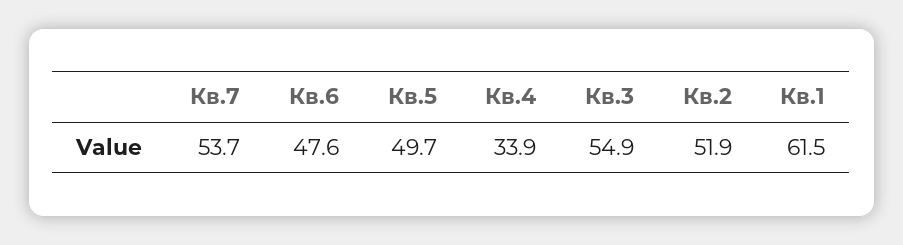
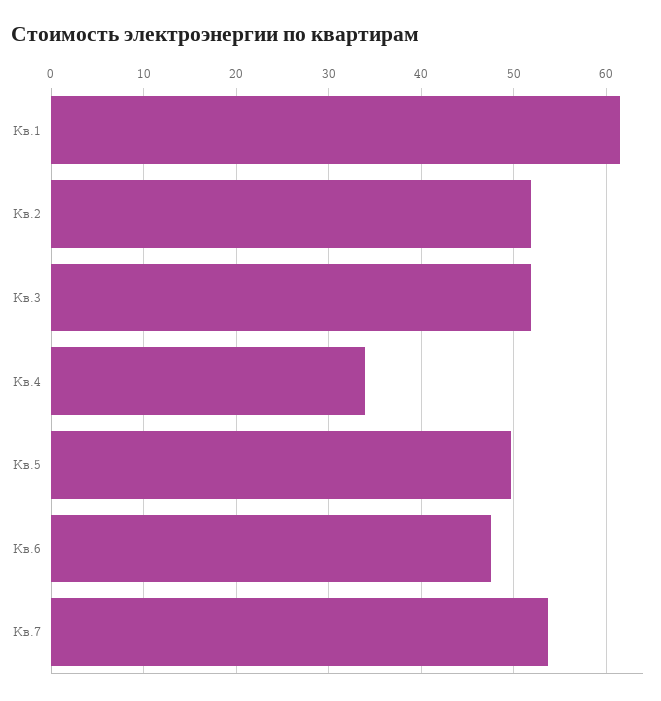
  {
    "Кв.7": 53.7,
    "Кв.6": 47.6,
    "Кв.5": 49.7,
    "Кв.4": 33.9,
-   "Кв.3": 54.9,
+   "Кв.3": 52,
    "Кв.2": 51.9,
    "Кв.1": 61.5
  }

